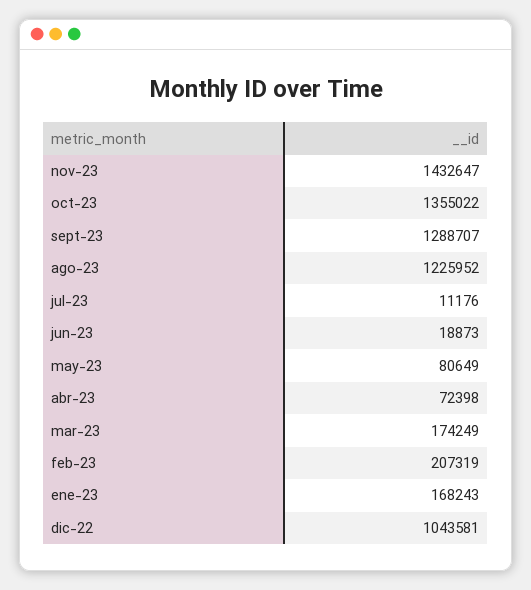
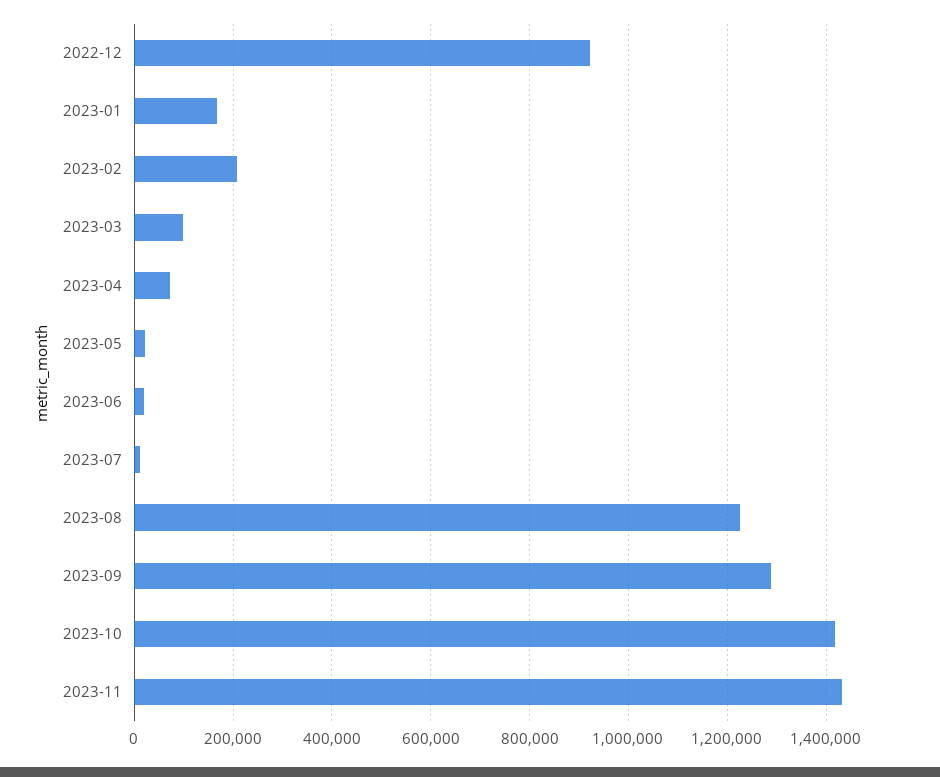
  {
    "nov-23": 1432647,
-   "oct-23": 1355022,
+   "oct-23": 1420000,
    "sept-23": 1288707,
    "ago-23": 1225952,
    "jul-23": 11176,
    "jun-23": 18873,
-   "may-23": 80649,
+   "may-23": 20000,
    "abr-23": 72398,
-   "mar-23": 174249,
+   "mar-23": 100000,
    "feb-23": 207319,
    "ene-23": 168243,
-   "dic-22": 1043581
+   "dic-22": 920000
  }

